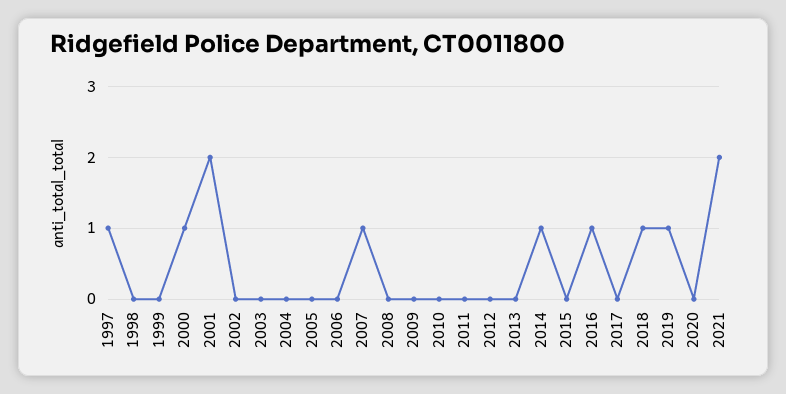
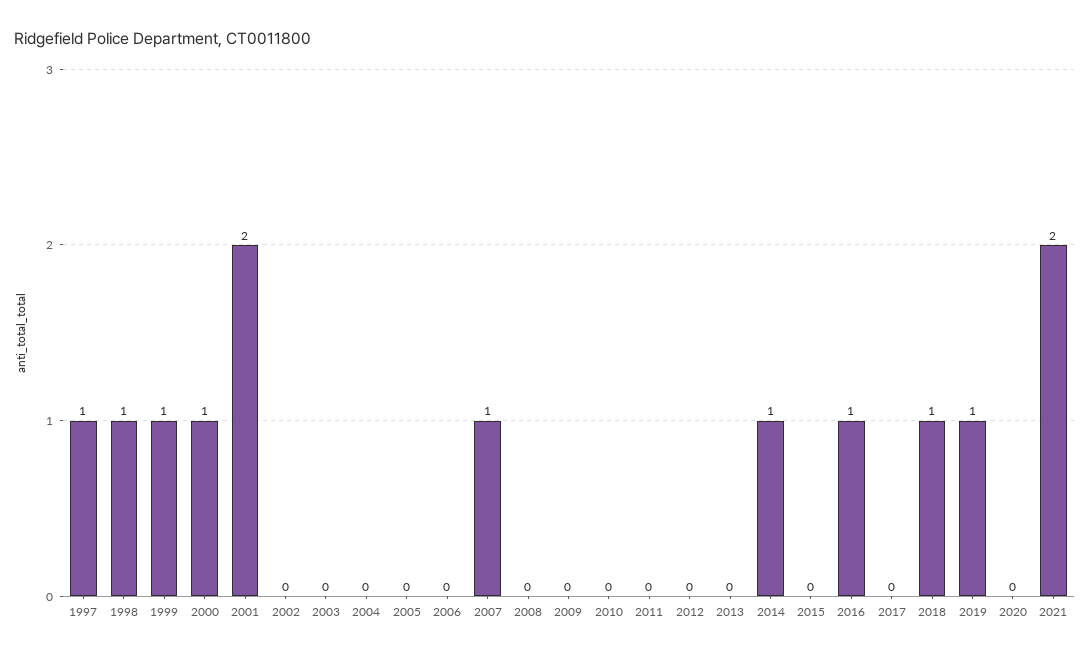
  {
    "1997": 1,
-   "1998": 0,
+   "1998": 1,
-   "1999": 0,
+   "1999": 1,
    "2000": 1,
    "2001": 2,
    "2002": 0,
    "2003": 0,
    "2004": 0,
    "2005": 0,
    "2006": 0,
    "2007": 1,
    "2008": 0,
    "2009": 0,
    "2010": 0,
    "2011": 0,
    "2012": 0,
    "2013": 0,
    "2014": 1,
    "2015": 0,
    "2016": 1,
    "2017": 0,
    "2018": 1,
    "2019": 1,
    "2020": 0,
    "2021": 2
  }

